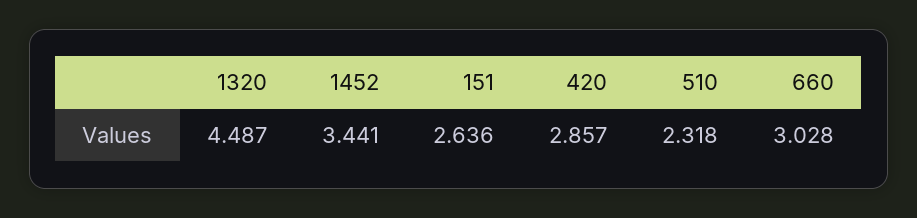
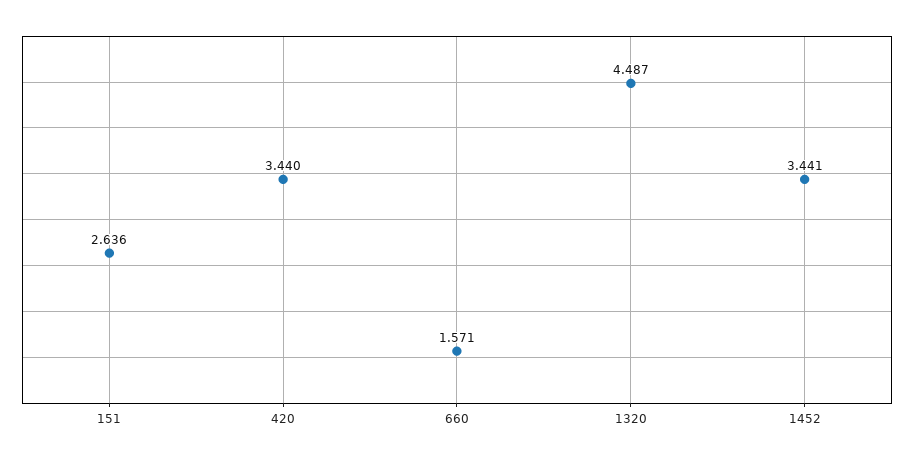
  {
    "1320": 4.487,
    "1452": 3.441,
    "151": 2.636,
-   "420": 2.857,
+   "420": 3.44,
-   "510": 2.318,
-   "660": 3.028
+   "660": 1.571
  }

